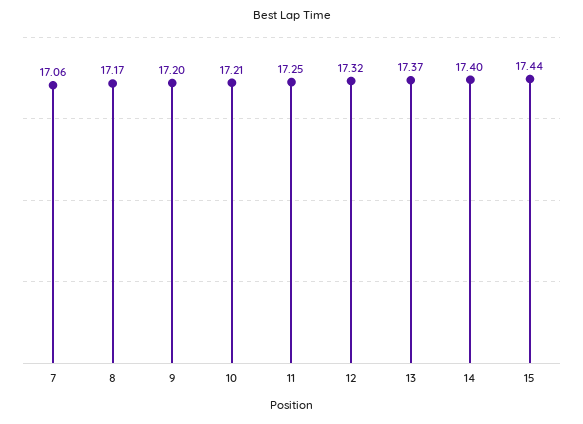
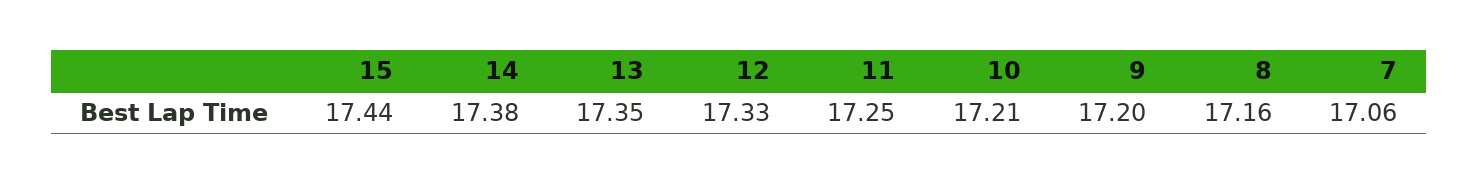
  {
    "7": 17.06,
-   "8": 17.17,
+   "8": 17.16,
    "9": 17.2,
    "10": 17.21,
    "11": 17.25,
-   "12": 17.32,
+   "12": 17.33,
-   "13": 17.37,
+   "13": 17.35,
-   "14": 17.4,
+   "14": 17.38,
    "15": 17.44
  }

